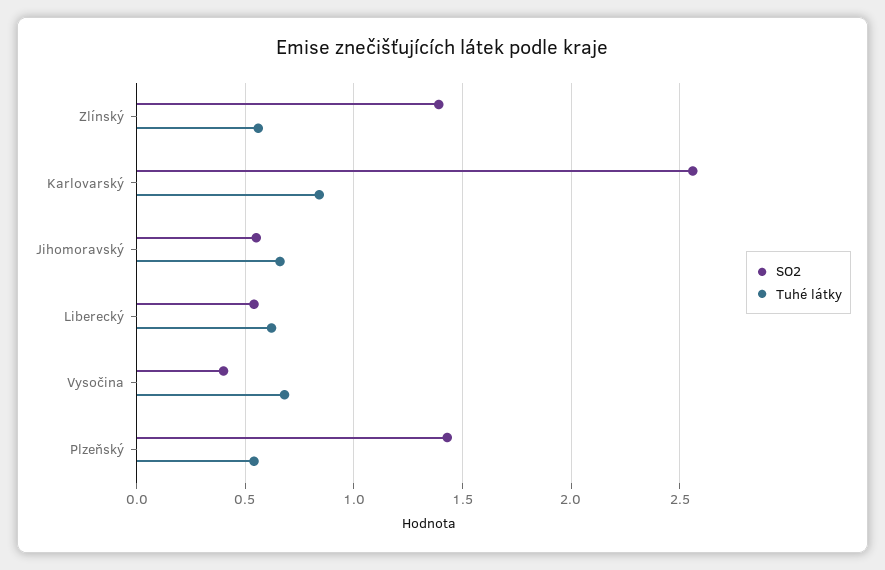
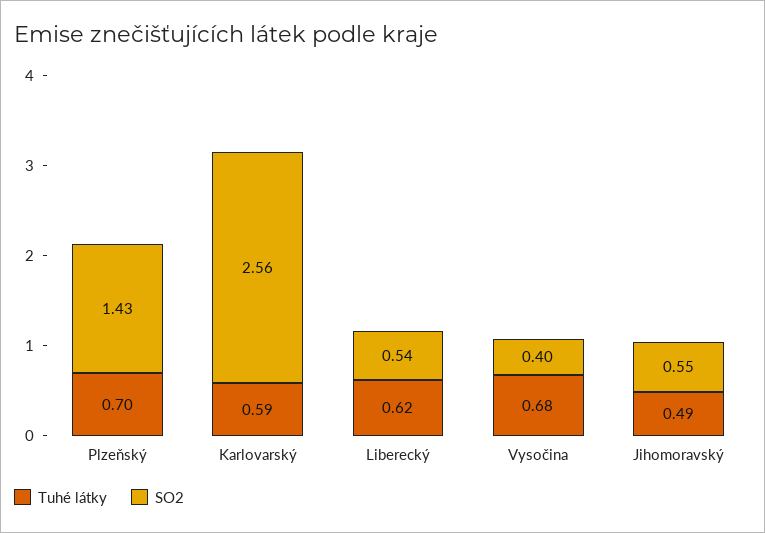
  {
    "SO2": {
-     "Zlínský": 1.4,
      "Karlovarský": 2.56,
      "Jihomoravský": 0.55,
      "Liberecký": 0.54,
      "Vysočina": 0.4,
      "Plzeňský": 1.43
    },
    "Tuhé látky": {
-     "Zlínský": 0.55,
-     "Karlovarský": 0.85,
+     "Karlovarský": 0.59,
-     "Jihomoravský": 0.65,
+     "Jihomoravský": 0.49,
      "Liberecký": 0.62,
      "Vysočina": 0.68,
-     "Plzeňský": 0.55
+     "Plzeňský": 0.7
    }
  }

